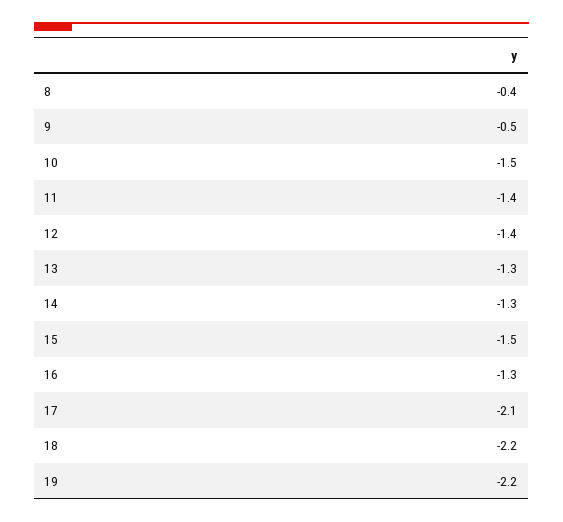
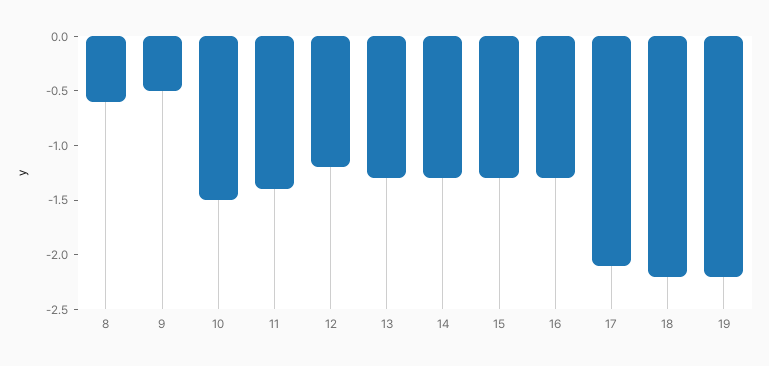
  {
-   "8": -0.4,
+   "8": -0.6,
    "9": -0.5,
    "10": -1.5,
    "11": -1.4,
-   "12": -1.4,
+   "12": -1.2,
    "13": -1.3,
    "14": -1.3,
-   "15": -1.5,
+   "15": -1.3,
    "16": -1.3,
    "17": -2.1,
    "18": -2.2,
    "19": -2.2
  }

